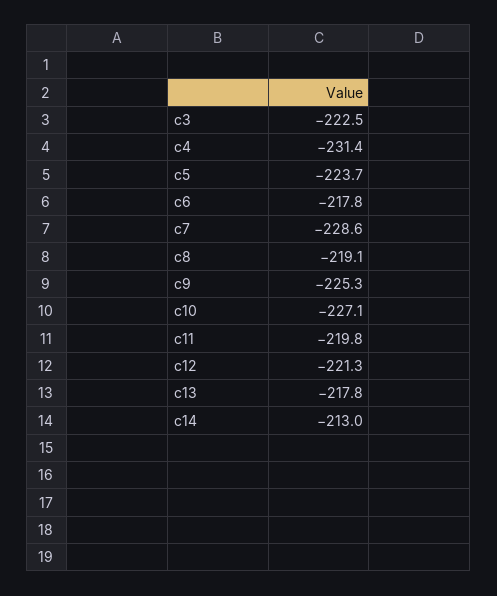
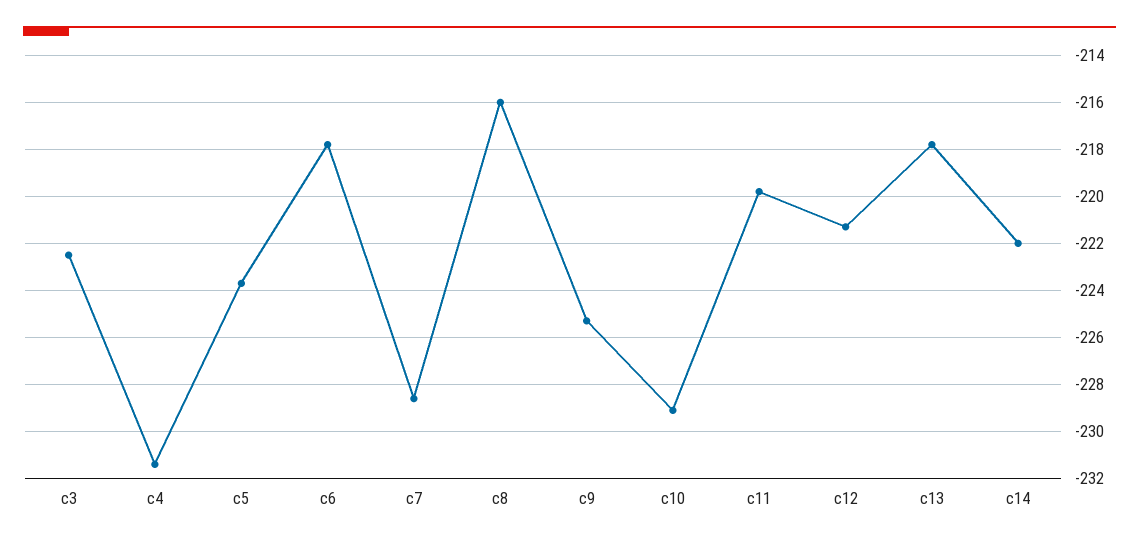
  {
    "c3": -222.5,
    "c4": -231.4,
    "c5": -223.7,
    "c6": -217.8,
    "c7": -228.6,
-   "c8": -219.1,
+   "c8": -216,
    "c9": -225.3,
-   "c10": -227.1,
+   "c10": -229,
    "c11": -219.8,
    "c12": -221.3,
    "c13": -217.8,
-   "c14": -213
+   "c14": -222
  }

